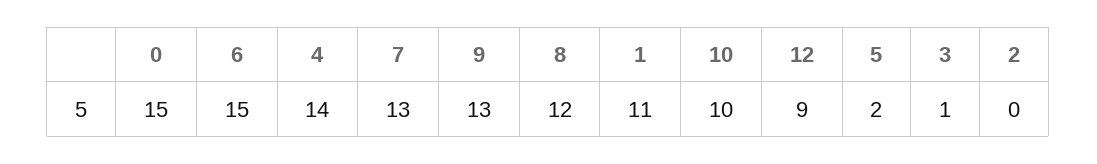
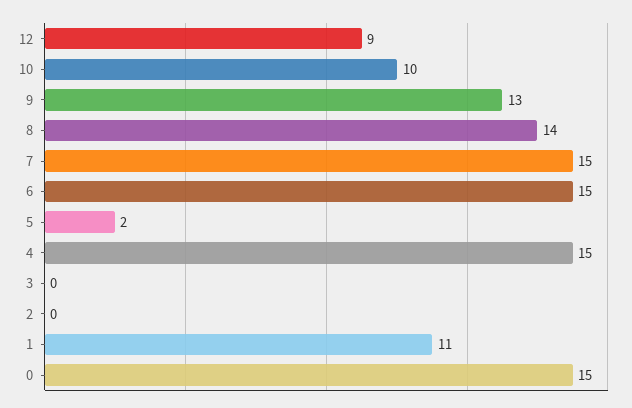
  {
    "0": 15,
    "6": 15,
-   "4": 14,
+   "4": 15,
-   "7": 13,
+   "7": 15,
    "9": 13,
-   "8": 12,
+   "8": 14,
    "1": 11,
    "10": 10,
    "12": 9,
    "5": 2,
-   "3": 1,
+   "3": 0,
    "2": 0
  }

